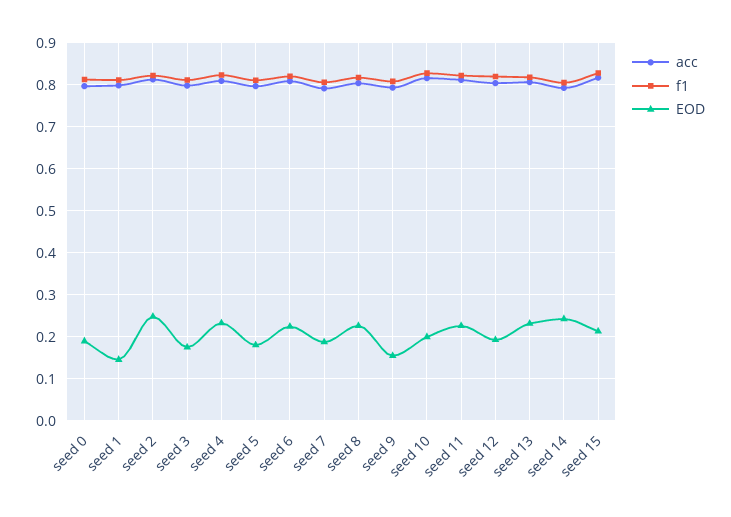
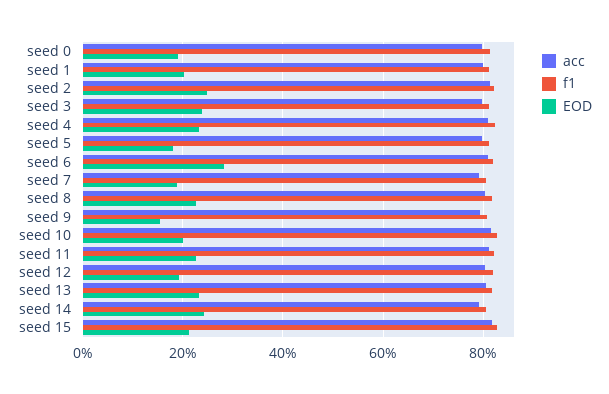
  {
    "acc": {
      "seed 0": 0.8,
      "seed 1": 0.8,
      "seed 2": 0.82,
      "seed 3": 0.8,
      "seed 4": 0.8,
      "seed 5": 0.8,
      "seed 6": 0.8,
      "seed 7": 0.8,
      "seed 8": 0.8,
      "seed 9": 0.8,
      "seed 10": 0.82,
      "seed 11": 0.82,
      "seed 12": 0.8,
      "seed 13": 0.8,
      "seed 14": 0.8,
      "seed 15": 0.82
    },
    "f1": {
      "seed 0": 0.82,
      "seed 1": 0.82,
      "seed 2": 0.82,
      "seed 3": 0.82,
      "seed 4": 0.82,
      "seed 5": 0.82,
      "seed 6": 0.82,
      "seed 7": 0.8,
      "seed 8": 0.82,
      "seed 9": 0.8,
      "seed 10": 0.82,
      "seed 11": 0.82,
      "seed 12": 0.82,
      "seed 13": 0.82,
      "seed 14": 0.8,
      "seed 15": 0.82
    },
    "EOD": {
      "seed 0": 0.18,
-     "seed 1": 0.14,
+     "seed 1": 0.2,
      "seed 2": 0.24,
-     "seed 3": 0.18,
+     "seed 3": 0.24,
      "seed 4": 0.24,
      "seed 5": 0.18,
-     "seed 6": 0.22,
+     "seed 6": 0.28,
      "seed 7": 0.18,
      "seed 8": 0.22,
      "seed 9": 0.16,
      "seed 10": 0.2,
      "seed 11": 0.22,
      "seed 12": 0.2,
      "seed 13": 0.24,
      "seed 14": 0.24,
      "seed 15": 0.22
    }
  }

